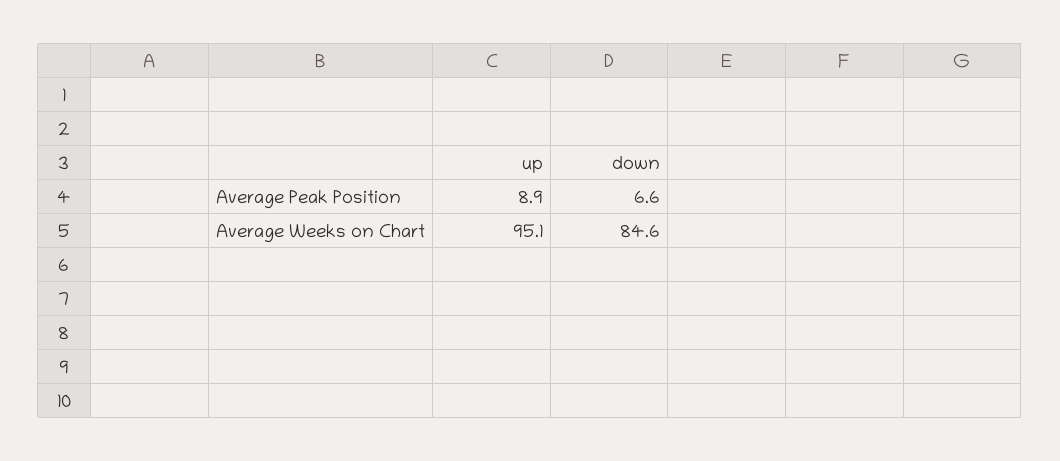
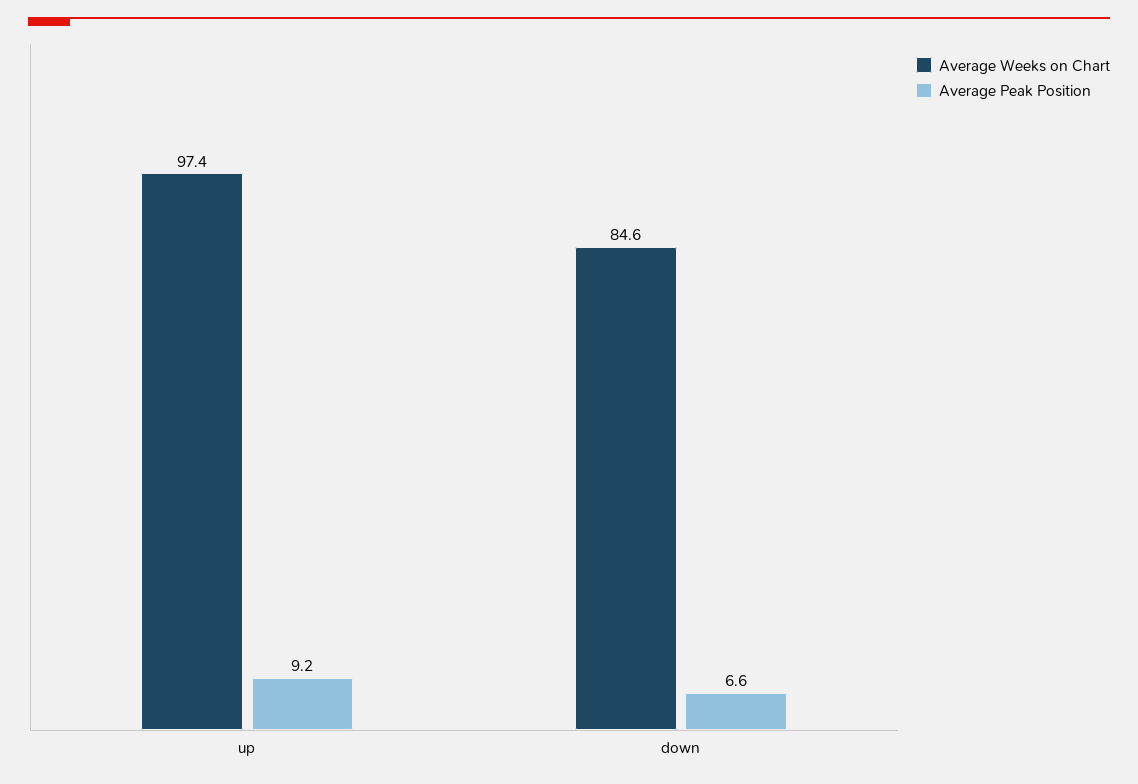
  {
    "Average Peak Position": {
-     "up": 8.9,
+     "up": 9.2,
      "down": 6.6
    },
    "Average Weeks on Chart": {
-     "up": 95.1,
+     "up": 97.4,
      "down": 84.6
    }
  }

